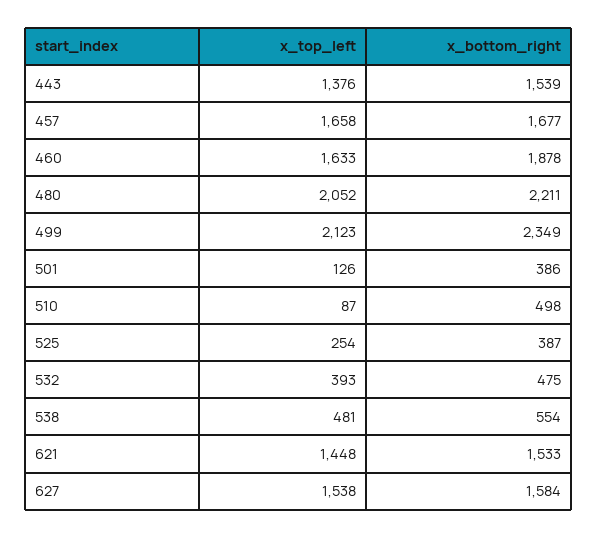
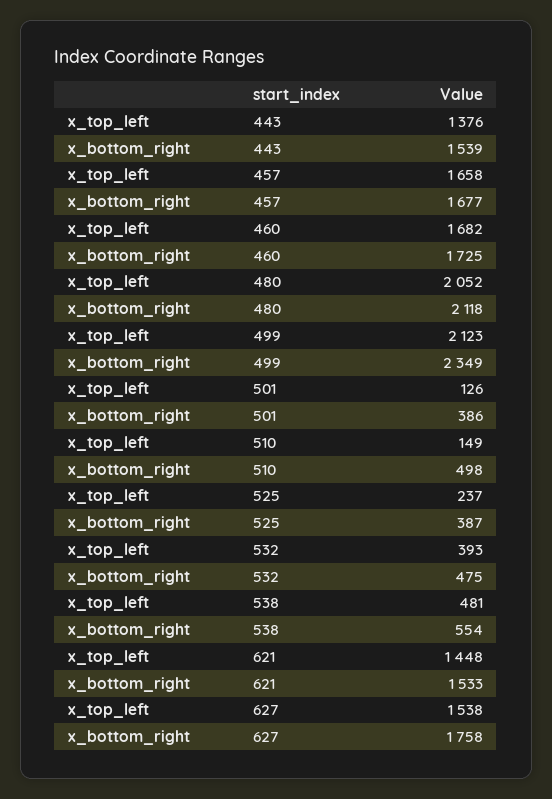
  {
    "x_top_left": {
      "443": 1376,
      "457": 1658,
-     "460": 1633,
+     "460": 1682,
      "480": 2052,
      "499": 2123,
      "501": 126,
-     "510": 87,
+     "510": 149,
-     "525": 254,
+     "525": 237,
      "532": 393,
      "538": 481,
      "621": 1448,
      "627": 1538
    },
    "x_bottom_right": {
      "443": 1539,
      "457": 1677,
-     "460": 1878,
+     "460": 1725,
-     "480": 2211,
+     "480": 2118,
      "499": 2349,
      "501": 386,
      "510": 498,
      "525": 387,
      "532": 475,
      "538": 554,
      "621": 1533,
-     "627": 1584
+     "627": 1758
    }
  }

